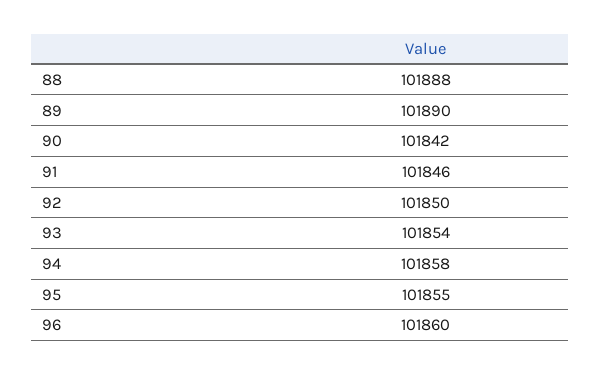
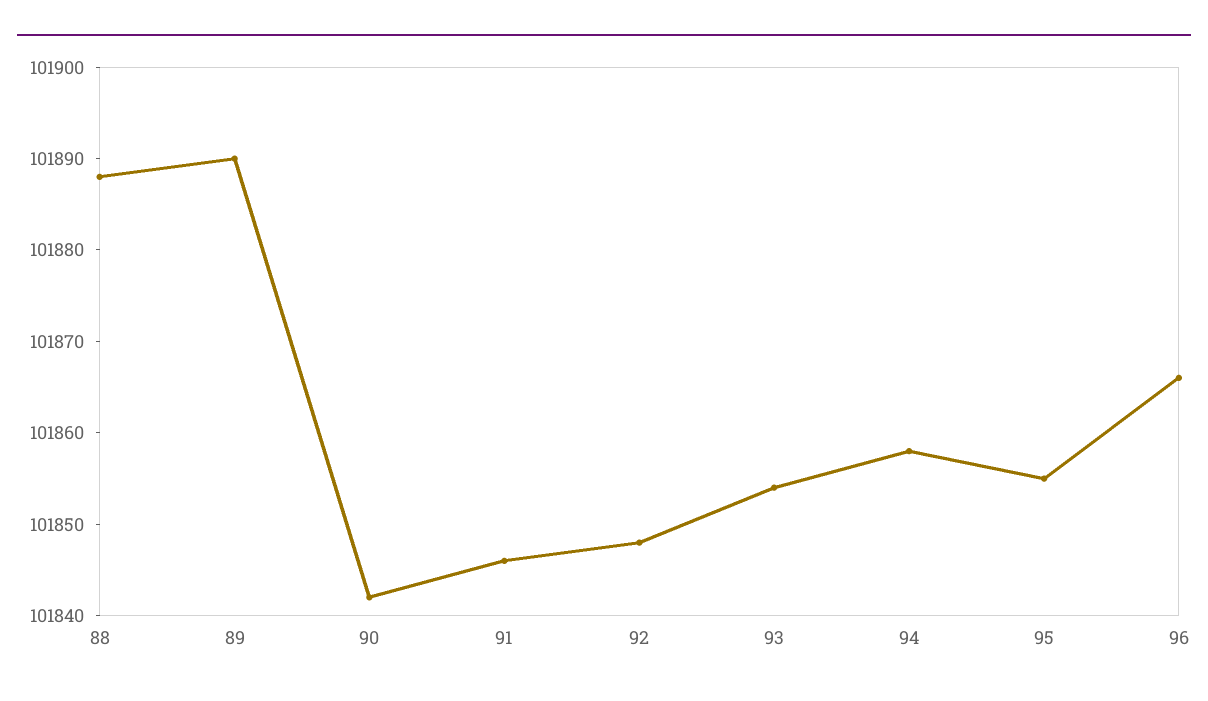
  {
    "88": 101888,
    "89": 101890,
    "90": 101842,
    "91": 101846,
-   "92": 101850,
+   "92": 101848,
    "93": 101854,
    "94": 101858,
    "95": 101855,
-   "96": 101860
+   "96": 101866
  }

